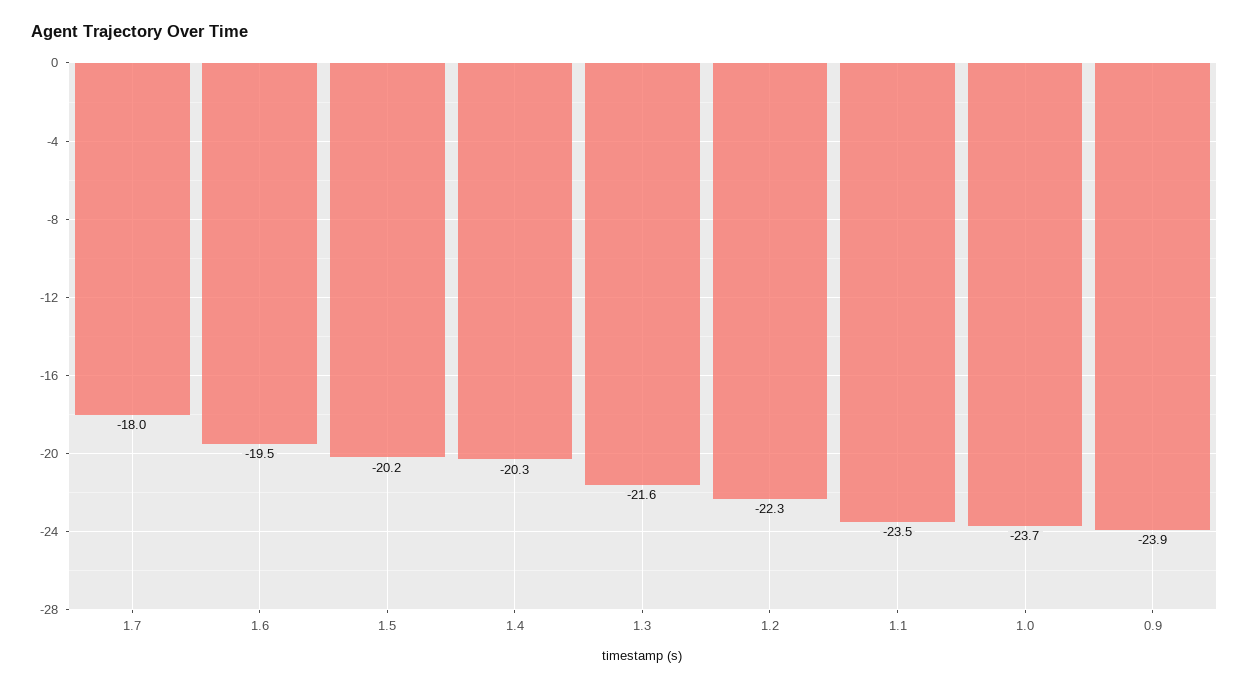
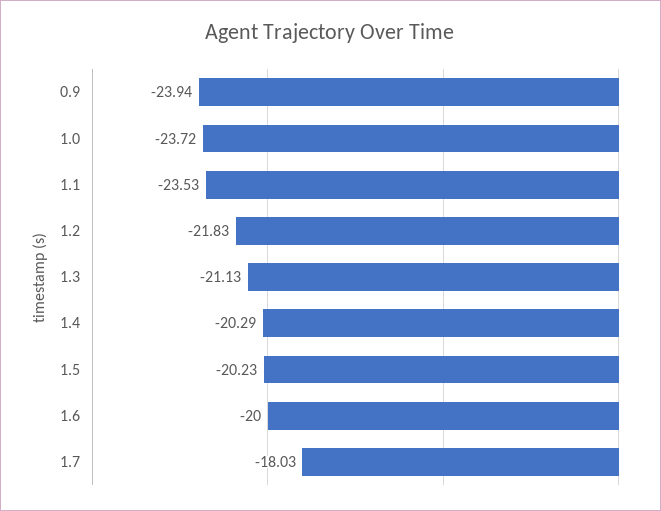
  {
    "1.7": -18.03,
-   "1.6": -19.5,
+   "1.6": -20,
    "1.5": -20.23,
    "1.4": -20.29,
-   "1.3": -21.6,
+   "1.3": -21.13,
-   "1.2": -22.3,
+   "1.2": -21.83,
    "1.1": -23.53,
    "1.0": -23.72,
    "0.9": -23.94
  }

